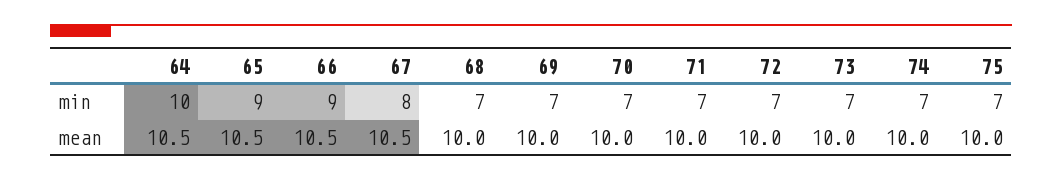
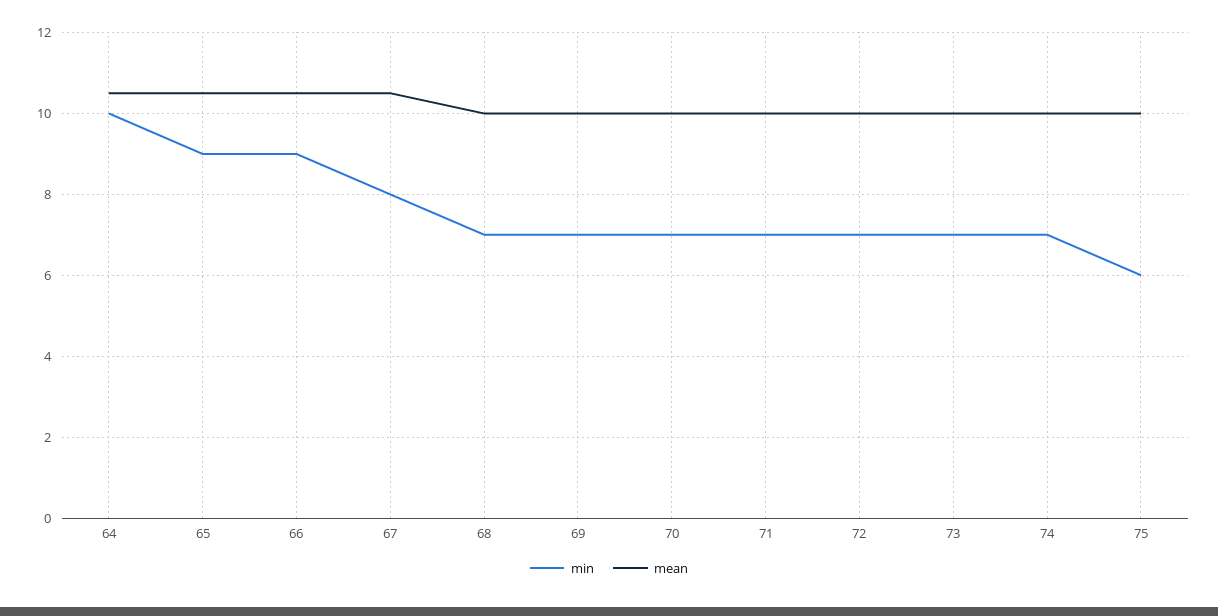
  {
    "min": {
      "64": 10,
      "65": 9,
      "66": 9,
      "67": 8,
      "68": 7,
      "69": 7,
      "70": 7,
      "71": 7,
      "72": 7,
      "73": 7,
      "74": 7,
-     "75": 7
+     "75": 6
    },
    "mean": {
      "64": 10.5,
      "65": 10.5,
      "66": 10.5,
      "67": 10.5,
      "68": 10,
      "69": 10,
      "70": 10,
      "71": 10,
      "72": 10,
      "73": 10,
      "74": 10,
      "75": 10
    }
  }

